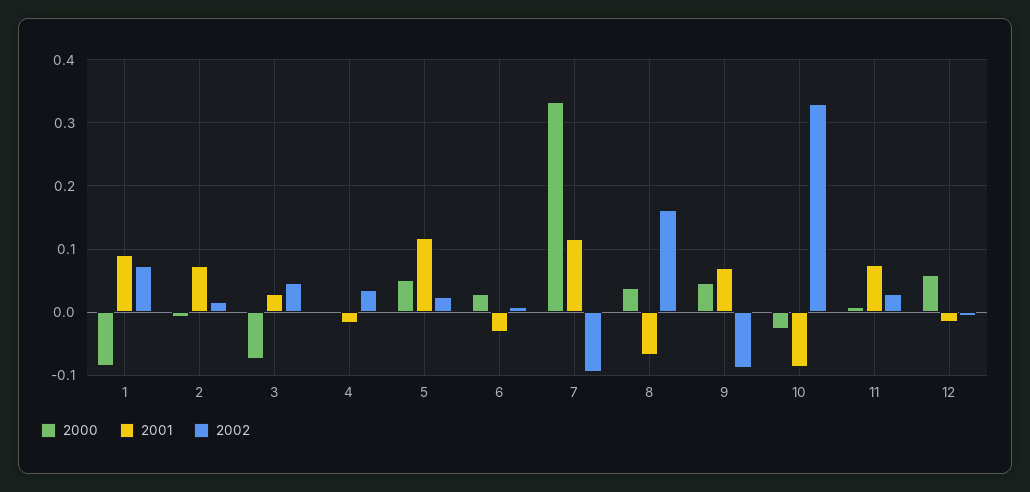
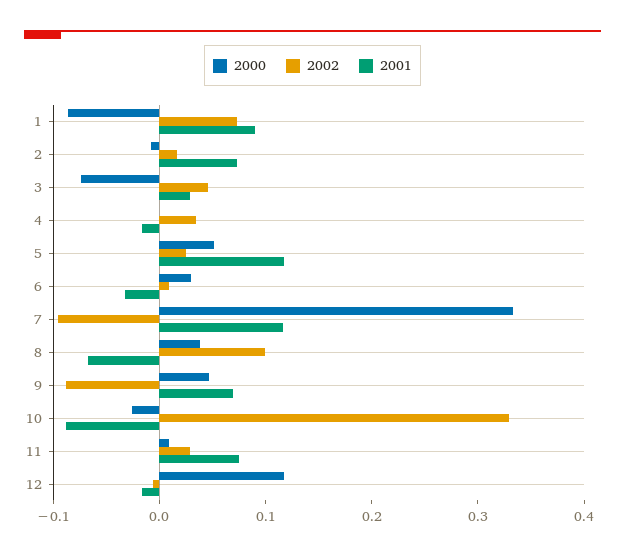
  {
    "2000": {
      "1": -0.09,
      "2": -0.01,
      "3": -0.07,
      "4": 0,
      "5": 0.05,
      "6": 0.03,
      "7": 0.33,
      "8": 0.04,
      "9": 0.05,
      "10": -0.03,
      "11": 0.01,
-     "12": 0.06
+     "12": 0.12
    },
    "2001": {
      "1": 0.09,
      "2": 0.07,
      "3": 0.03,
      "4": -0.02,
      "5": 0.12,
      "6": -0.03,
      "7": 0.12,
      "8": -0.07,
      "9": 0.07,
      "10": -0.09,
      "11": 0.08,
      "12": -0.02
    },
    "2002": {
      "1": 0.07,
      "2": 0.02,
      "3": 0.05,
      "4": 0.03,
      "5": 0.02,
      "6": 0.01,
      "7": -0.1,
-     "8": 0.16,
+     "8": 0.1,
      "9": -0.09,
      "10": 0.33,
      "11": 0.03,
      "12": -0.01
    }
  }

